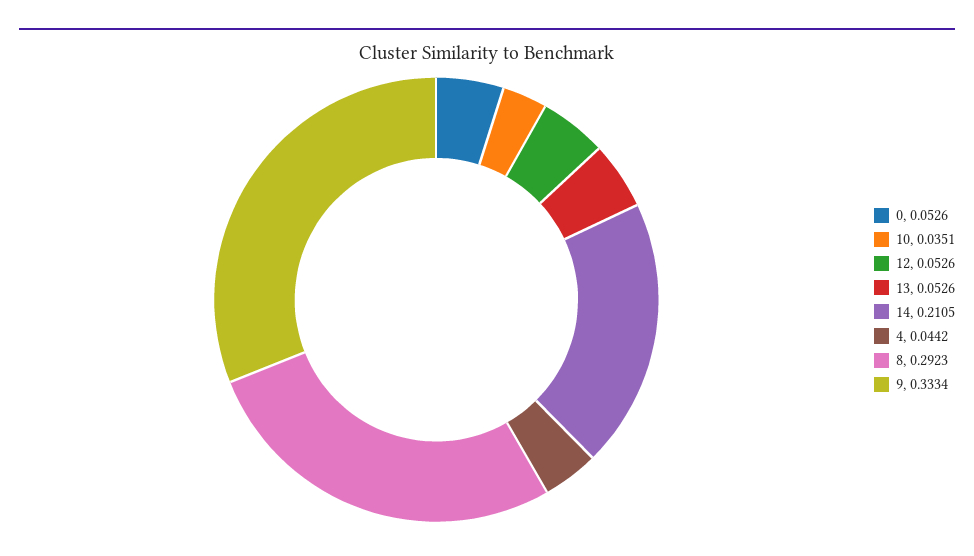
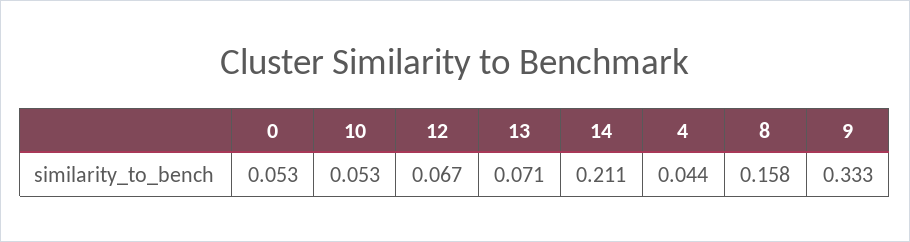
  {
    "0": 0.0526,
-   "10": 0.0351,
+   "10": 0.053,
-   "12": 0.0526,
+   "12": 0.067,
-   "13": 0.0526,
+   "13": 0.071,
    "14": 0.2105,
    "4": 0.0442,
-   "8": 0.2923,
+   "8": 0.158,
    "9": 0.3334
  }

